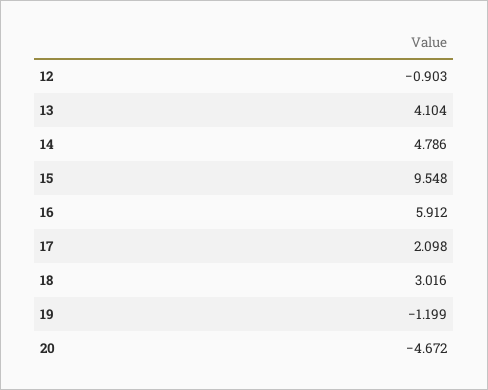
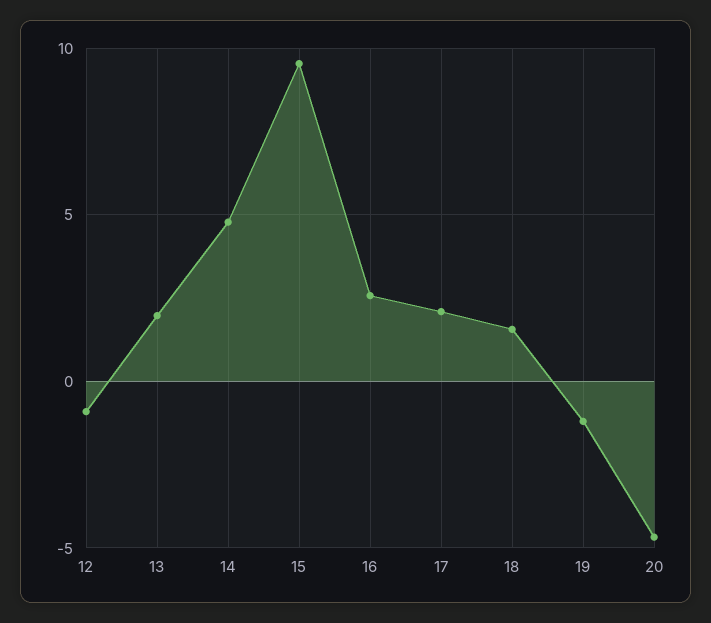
  {
    "12": -0.903,
-   "13": 4.104,
+   "13": 2,
    "14": 4.786,
    "15": 9.548,
-   "16": 5.912,
+   "16": 2.5,
    "17": 2.098,
-   "18": 3.016,
+   "18": 1.5,
    "19": -1.199,
    "20": -4.672
  }

